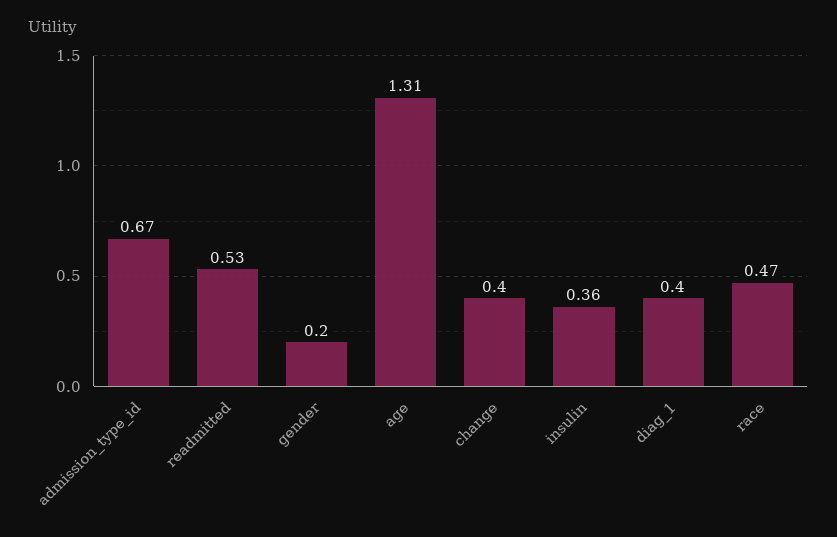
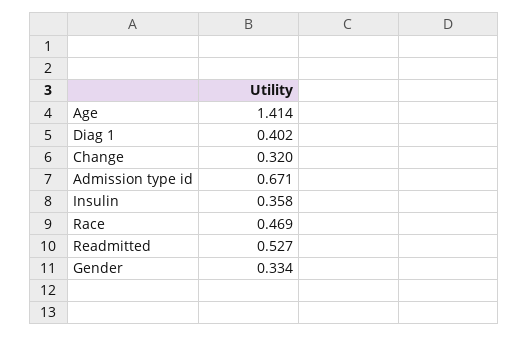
  {
    "admission_type_id": 0.671,
    "readmitted": 0.527,
-   "gender": 0.2,
+   "gender": 0.334,
-   "age": 1.31,
+   "age": 1.414,
-   "change": 0.4,
+   "change": 0.32,
    "insulin": 0.358,
    "diag_1": 0.402,
    "race": 0.469
  }

